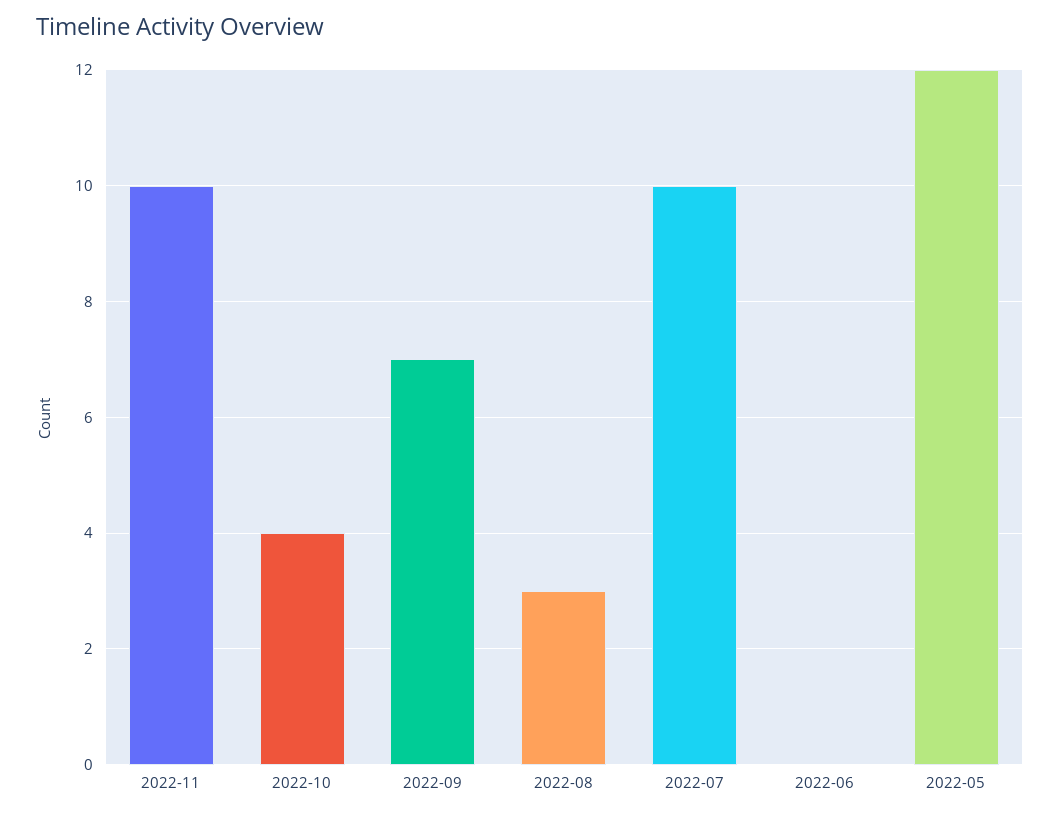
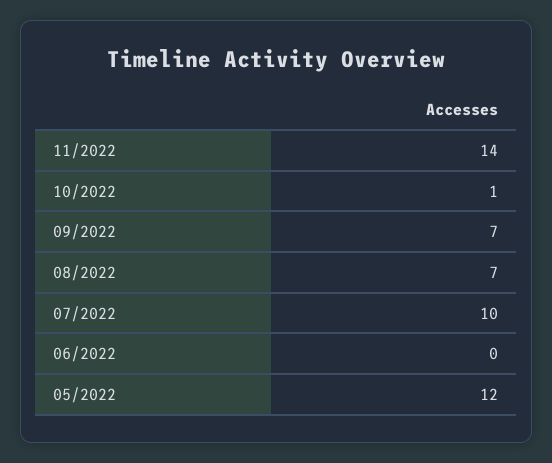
  {
-   "2022-11": 10,
+   "2022-11": 14,
-   "2022-10": 4,
+   "2022-10": 1,
    "2022-09": 7,
-   "2022-08": 3,
+   "2022-08": 7,
    "2022-07": 10,
    "2022-06": 0,
    "2022-05": 12
  }

